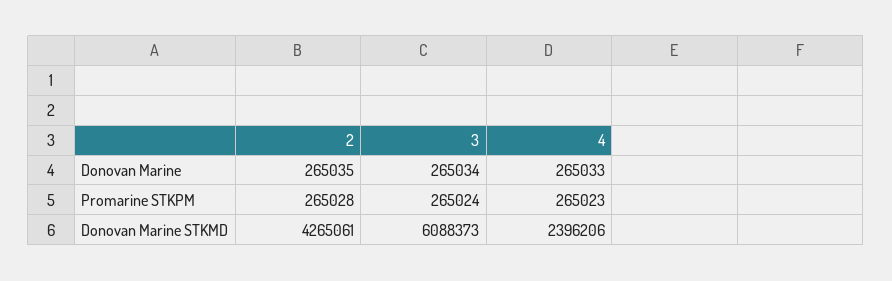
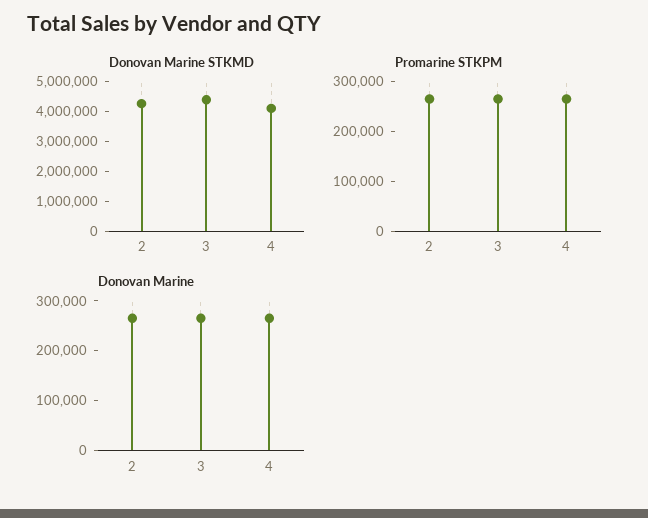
  {
    "Donovan Marine": {
      "2": 265035,
      "3": 265034,
      "4": 265033
    },
    "Promarine STKPM": {
      "2": 265028,
      "3": 265024,
      "4": 265023
    },
    "Donovan Marine STKMD": {
      "2": 4265061,
-     "3": 6088373,
+     "3": 4500000,
-     "4": 2396206
+     "4": 4000000
    }
  }

